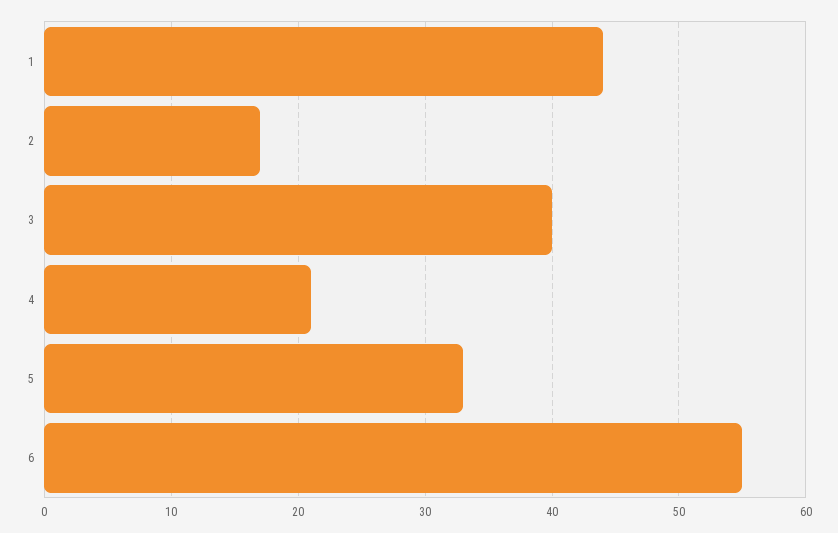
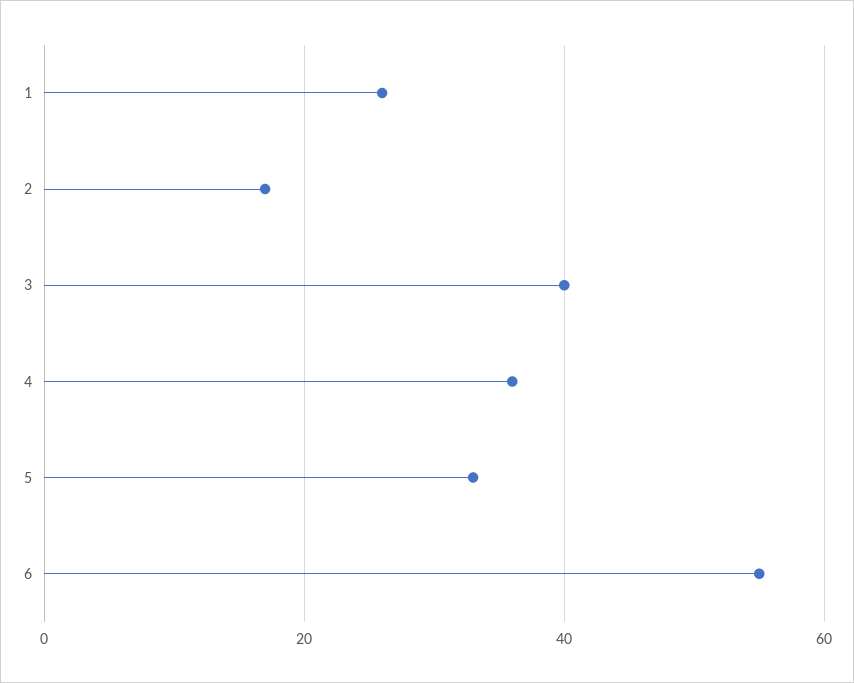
  {
-   "1": 44,
+   "1": 25,
    "2": 17,
    "3": 40,
-   "4": 21,
+   "4": 35,
    "5": 33,
    "6": 55
  }

